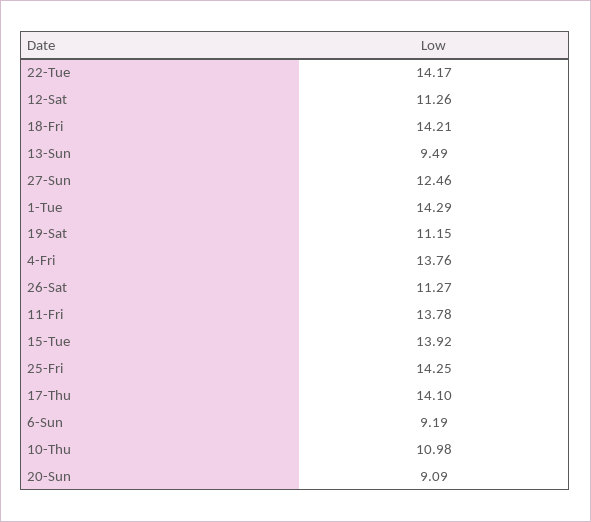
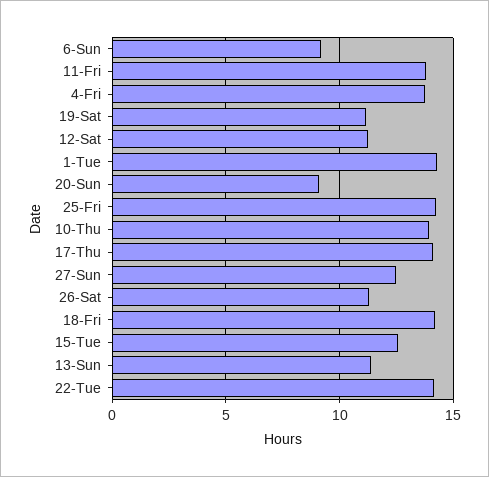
  {
    "22-Tue": 14.17,
    "12-Sat": 11.26,
    "18-Fri": 14.21,
-   "13-Sun": 9.49,
+   "13-Sun": 11.5,
    "27-Sun": 12.46,
    "1-Tue": 14.29,
    "19-Sat": 11.15,
    "4-Fri": 13.76,
    "26-Sat": 11.27,
    "11-Fri": 13.78,
-   "15-Tue": 13.92,
+   "15-Tue": 12.5,
    "25-Fri": 14.25,
    "17-Thu": 14.1,
    "6-Sun": 9.19,
-   "10-Thu": 10.98,
+   "10-Thu": 14,
    "20-Sun": 9.09
  }

